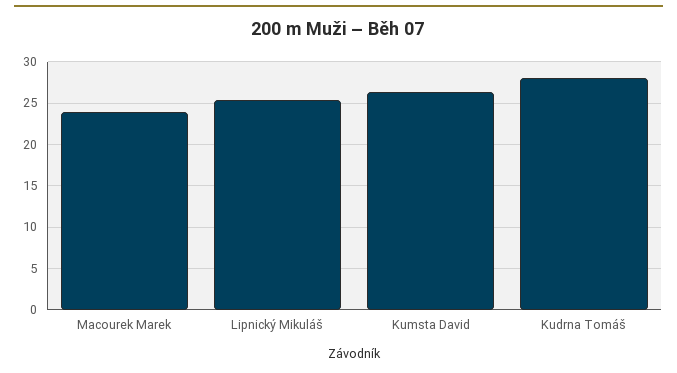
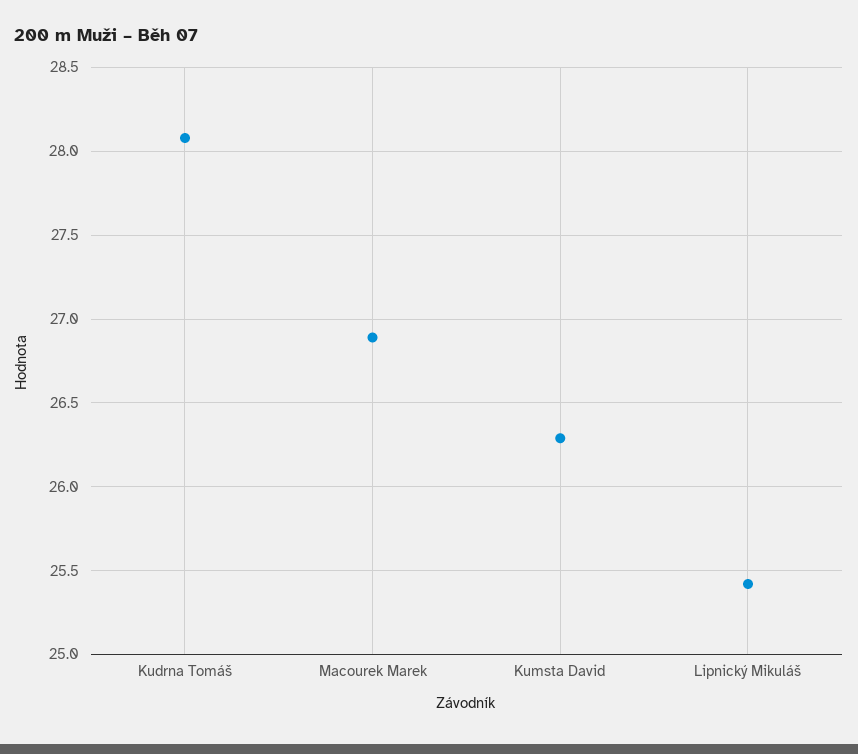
  {
-   "Macourek Marek": 24,
+   "Macourek Marek": 26.9,
    "Lipnický Mikuláš": 25.4,
    "Kumsta David": 26.3,
    "Kudrna Tomáš": 28.1
  }

